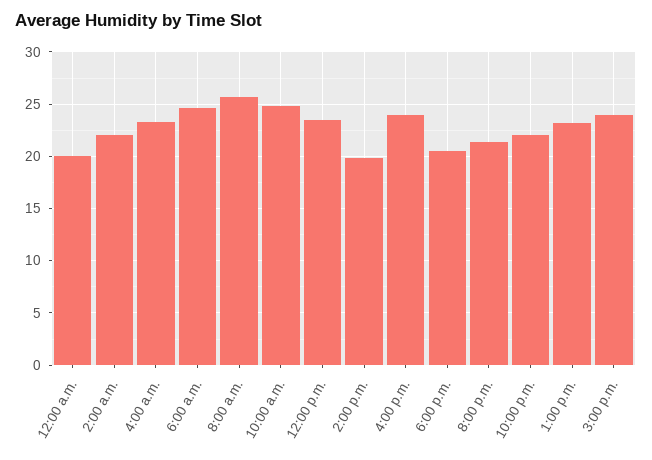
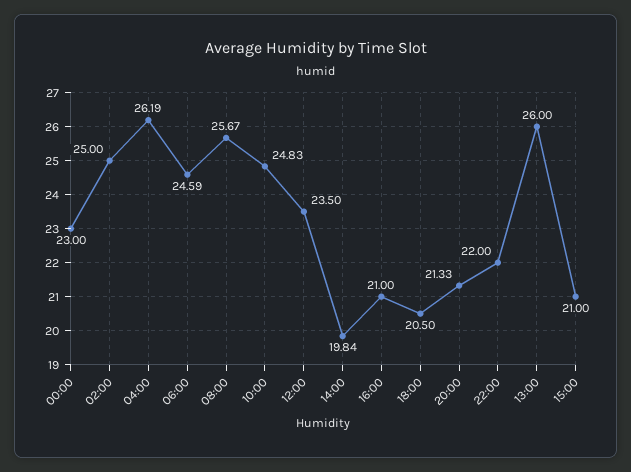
  {
-   "12:00 a.m.": 20,
+   "12:00 a.m.": 23,
-   "2:00 a.m.": 22,
+   "2:00 a.m.": 25,
-   "4:00 a.m.": 23,
+   "4:00 a.m.": 26.19,
    "6:00 a.m.": 24.59,
    "8:00 a.m.": 25.67,
    "10:00 a.m.": 24.83,
    "12:00 p.m.": 23.5,
    "2:00 p.m.": 19.84,
-   "4:00 p.m.": 24,
+   "4:00 p.m.": 21,
    "6:00 p.m.": 20.5,
    "8:00 p.m.": 21.33,
    "10:00 p.m.": 22,
-   "1:00 p.m.": 23,
+   "1:00 p.m.": 26,
-   "3:00 p.m.": 24
+   "3:00 p.m.": 21
  }

